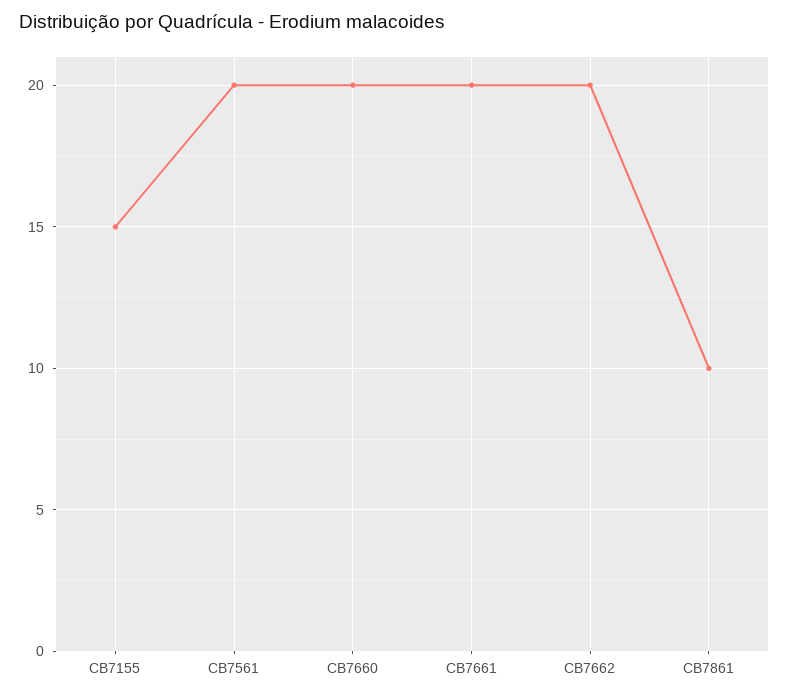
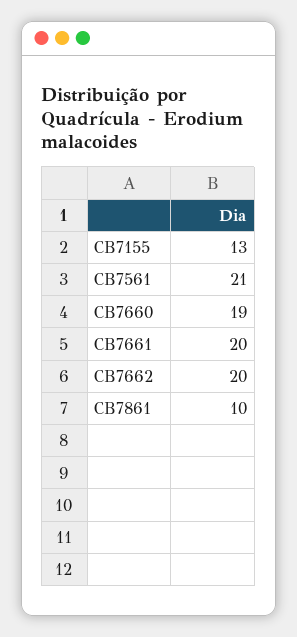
  {
-   "CB7155": 15,
+   "CB7155": 13,
-   "CB7561": 20,
+   "CB7561": 21,
-   "CB7660": 20,
+   "CB7660": 19,
    "CB7661": 20,
    "CB7662": 20,
    "CB7861": 10
  }

